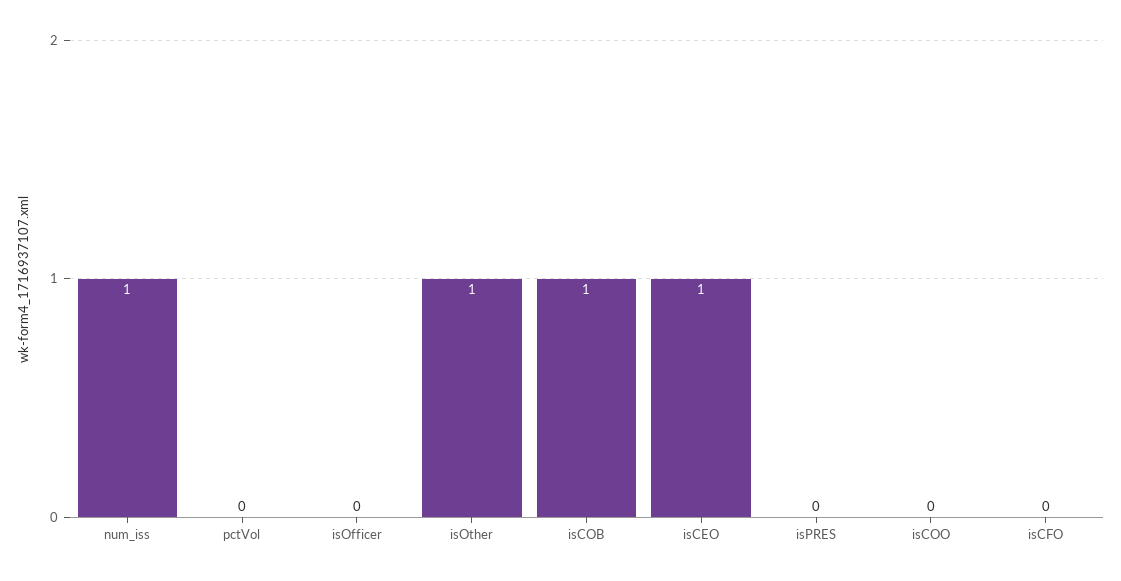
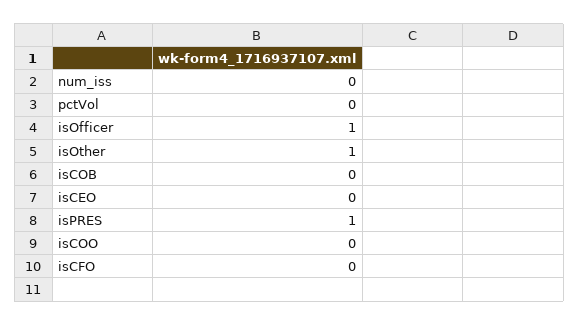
  {
-   "num_iss": 1,
+   "num_iss": 0,
    "pctVol": 0,
-   "isOfficer": 0,
+   "isOfficer": 1,
    "isOther": 1,
-   "isCOB": 1,
+   "isCOB": 0,
-   "isCEO": 1,
+   "isCEO": 0,
-   "isPRES": 0,
+   "isPRES": 1,
    "isCOO": 0,
    "isCFO": 0
  }

